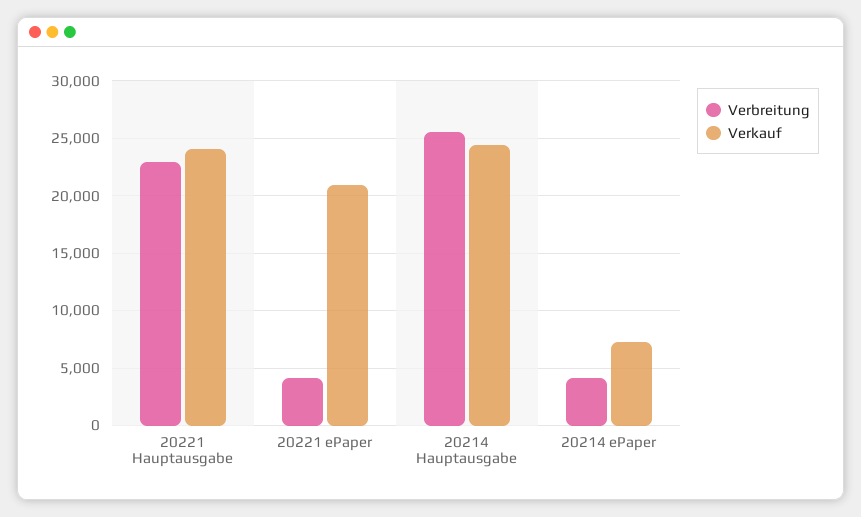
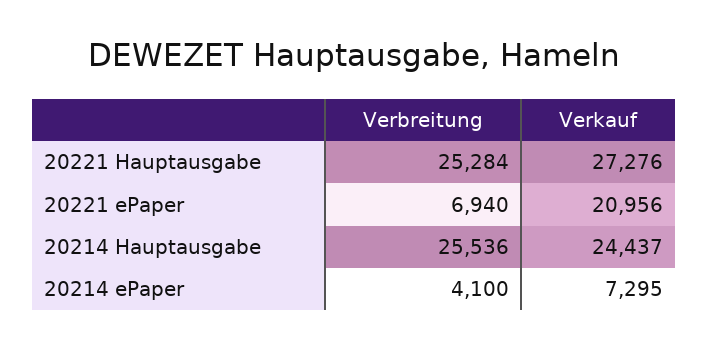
  {
    "Verbreitung": {
-     "20221 Hauptausgabe": 23000,
+     "20221 Hauptausgabe": 25284,
-     "20221 ePaper": 4000,
+     "20221 ePaper": 6940,
      "20214 Hauptausgabe": 25536,
      "20214 ePaper": 4100
    },
    "Verkauf": {
-     "20221 Hauptausgabe": 24000,
+     "20221 Hauptausgabe": 27276,
      "20221 ePaper": 20956,
      "20214 Hauptausgabe": 24437,
      "20214 ePaper": 7295
    }
  }

